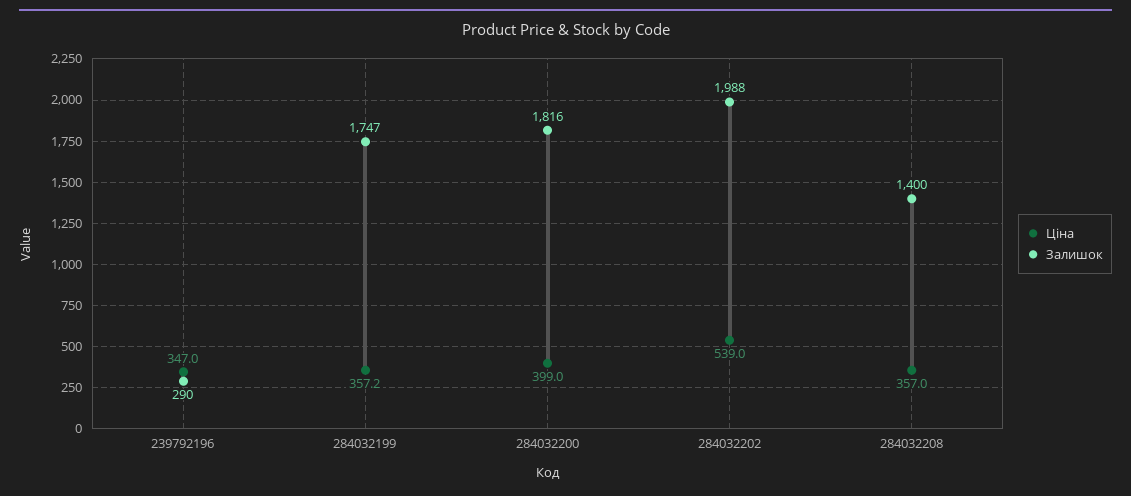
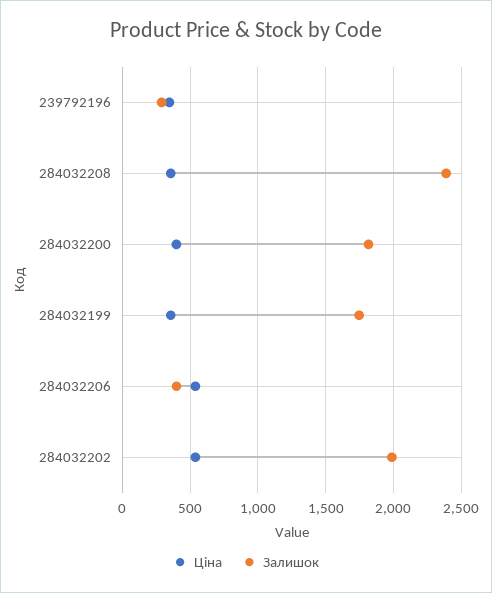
  {
    "Ціна": {
      "239792196": 347,
      "284032199": 357.2,
      "284032200": 399,
      "284032202": 539,
-     "284032208": 357
+     "284032208": 357,
+     "284032206": 550
    },
    "Залишок": {
      "239792196": 290,
      "284032199": 1747,
      "284032200": 1816,
      "284032202": 1988,
-     "284032208": 1400
+     "284032208": 2400,
+     "284032206": 400
    }
  }

